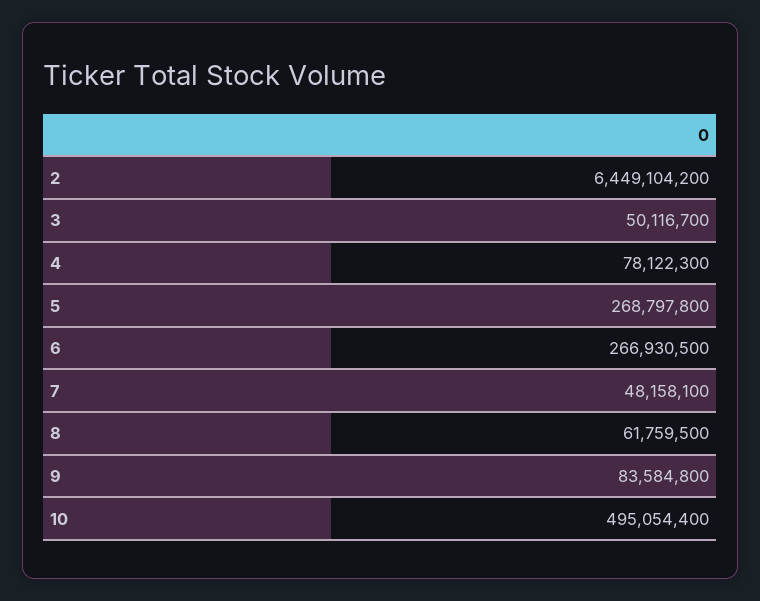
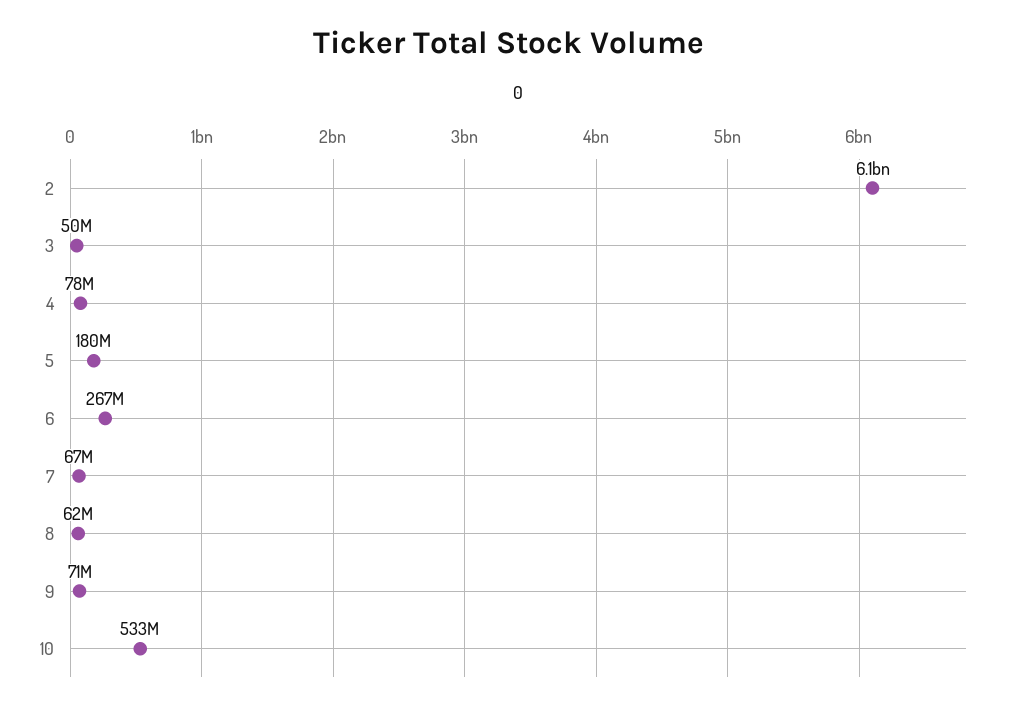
  {
-   "2": 6449104200,
+   "2": 6100000000,
    "3": 50116700,
    "4": 78122300,
-   "5": 268797800,
+   "5": 180000000,
    "6": 266930500,
-   "7": 48158100,
+   "7": 67000000,
    "8": 61759500,
-   "9": 83584800,
+   "9": 71000000,
-   "10": 495054400
+   "10": 533000000
  }

